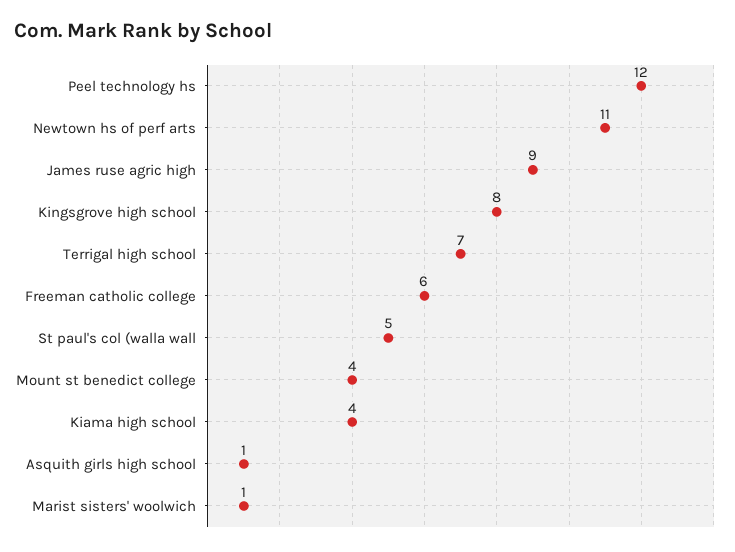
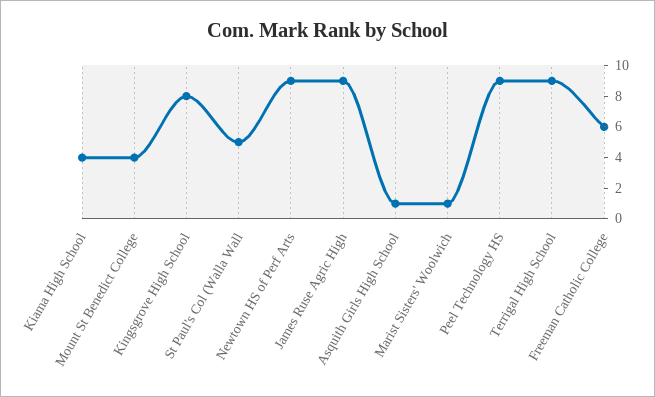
  {
-   "Peel technology hs": 12,
+   "Peel technology hs": 9,
-   "Newtown hs of perf arts": 11,
+   "Newtown hs of perf arts": 9,
    "James ruse agric high": 9,
    "Kingsgrove high school": 8,
-   "Terrigal high school": 7,
+   "Terrigal high school": 9,
    "Freeman catholic college": 6,
    "St paul's col (walla wall": 5,
    "Mount st benedict college": 4,
    "Kiama high school": 4,
    "Asquith girls high school": 1,
    "Marist sisters' woolwich": 1
  }

